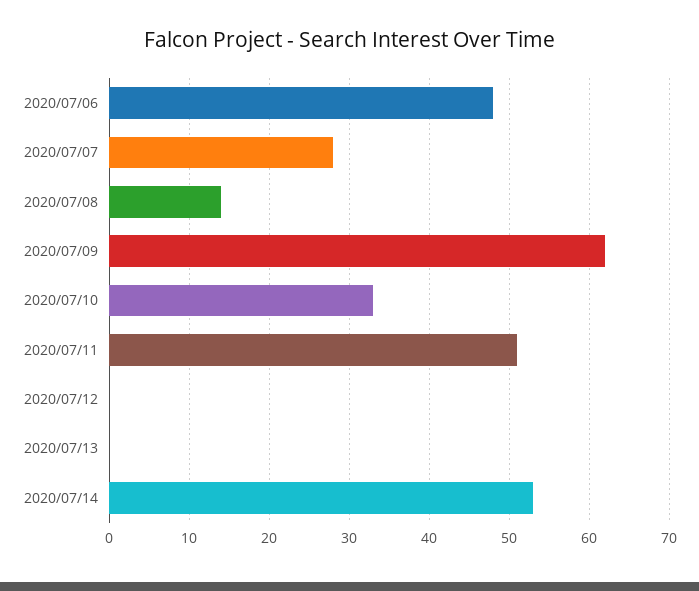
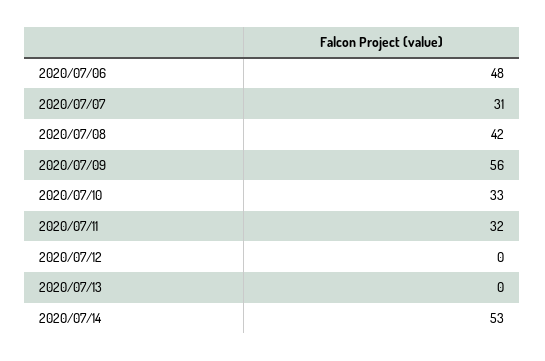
  {
    "2020/07/06": 48,
-   "2020/07/07": 28,
+   "2020/07/07": 31,
-   "2020/07/08": 14,
+   "2020/07/08": 42,
-   "2020/07/09": 62,
+   "2020/07/09": 56,
    "2020/07/10": 33,
-   "2020/07/11": 51,
+   "2020/07/11": 32,
    "2020/07/12": 0,
    "2020/07/13": 0,
    "2020/07/14": 53
  }

